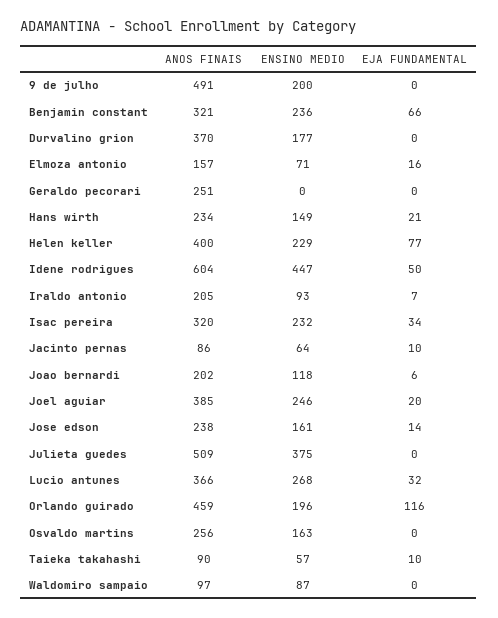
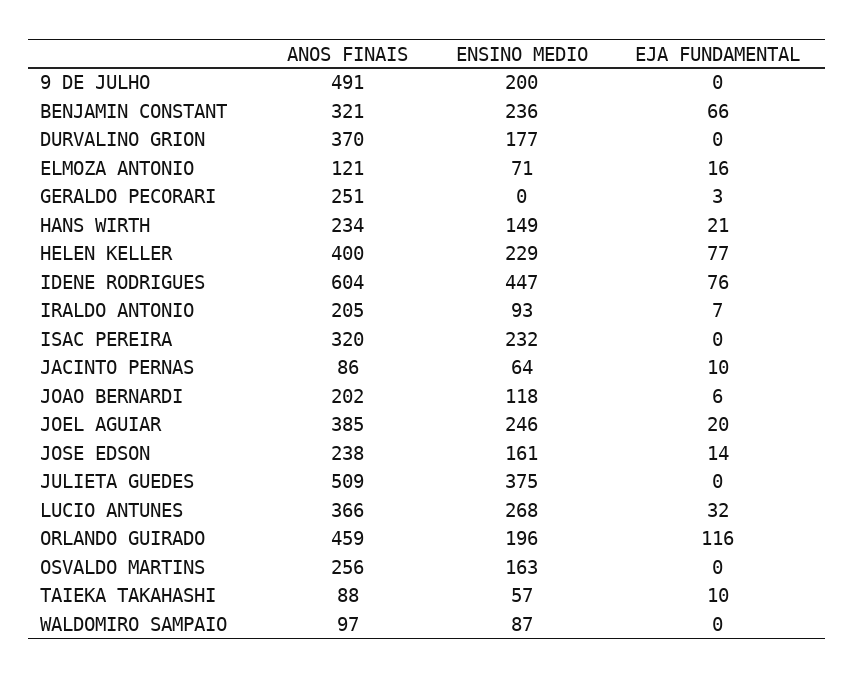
  {
    "ANOS FINAIS": {
      "9 de julho": 491,
      "Benjamin constant": 321,
      "Durvalino grion": 370,
-     "Elmoza antonio": 157,
+     "Elmoza antonio": 121,
      "Geraldo pecorari": 251,
      "Hans wirth": 234,
      "Helen keller": 400,
      "Idene rodrigues": 604,
      "Iraldo antonio": 205,
      "Isac pereira": 320,
      "Jacinto pernas": 86,
      "Joao bernardi": 202,
      "Joel aguiar": 385,
      "Jose edson": 238,
      "Julieta guedes": 509,
      "Lucio antunes": 366,
      "Orlando guirado": 459,
      "Osvaldo martins": 256,
-     "Taieka takahashi": 90,
+     "Taieka takahashi": 88,
      "Waldomiro sampaio": 97
    },
    "ENSINO MEDIO": {
      "9 de julho": 200,
      "Benjamin constant": 236,
      "Durvalino grion": 177,
      "Elmoza antonio": 71,
      "Geraldo pecorari": 0,
      "Hans wirth": 149,
      "Helen keller": 229,
      "Idene rodrigues": 447,
      "Iraldo antonio": 93,
      "Isac pereira": 232,
      "Jacinto pernas": 64,
      "Joao bernardi": 118,
      "Joel aguiar": 246,
      "Jose edson": 161,
      "Julieta guedes": 375,
      "Lucio antunes": 268,
      "Orlando guirado": 196,
      "Osvaldo martins": 163,
      "Taieka takahashi": 57,
      "Waldomiro sampaio": 87
    },
    "EJA FUNDAMENTAL": {
      "9 de julho": 0,
      "Benjamin constant": 66,
      "Durvalino grion": 0,
      "Elmoza antonio": 16,
-     "Geraldo pecorari": 0,
+     "Geraldo pecorari": 3,
      "Hans wirth": 21,
      "Helen keller": 77,
-     "Idene rodrigues": 50,
+     "Idene rodrigues": 76,
      "Iraldo antonio": 7,
-     "Isac pereira": 34,
+     "Isac pereira": 0,
      "Jacinto pernas": 10,
      "Joao bernardi": 6,
      "Joel aguiar": 20,
      "Jose edson": 14,
      "Julieta guedes": 0,
      "Lucio antunes": 32,
      "Orlando guirado": 116,
      "Osvaldo martins": 0,
      "Taieka takahashi": 10,
      "Waldomiro sampaio": 0
    }
  }

